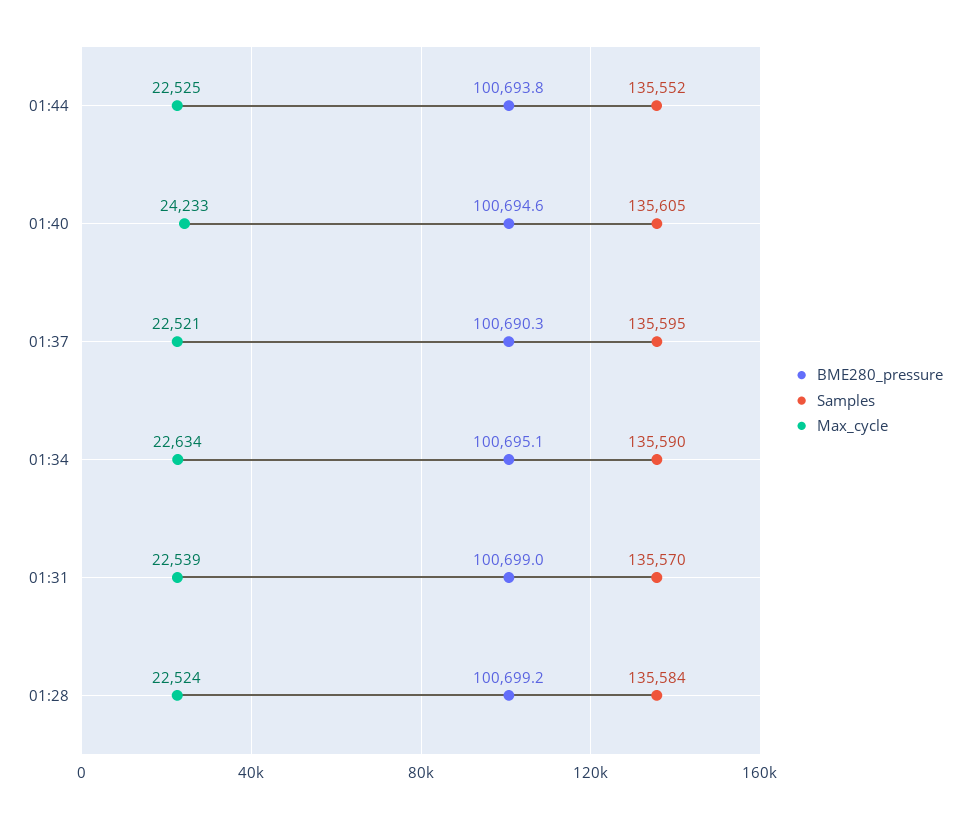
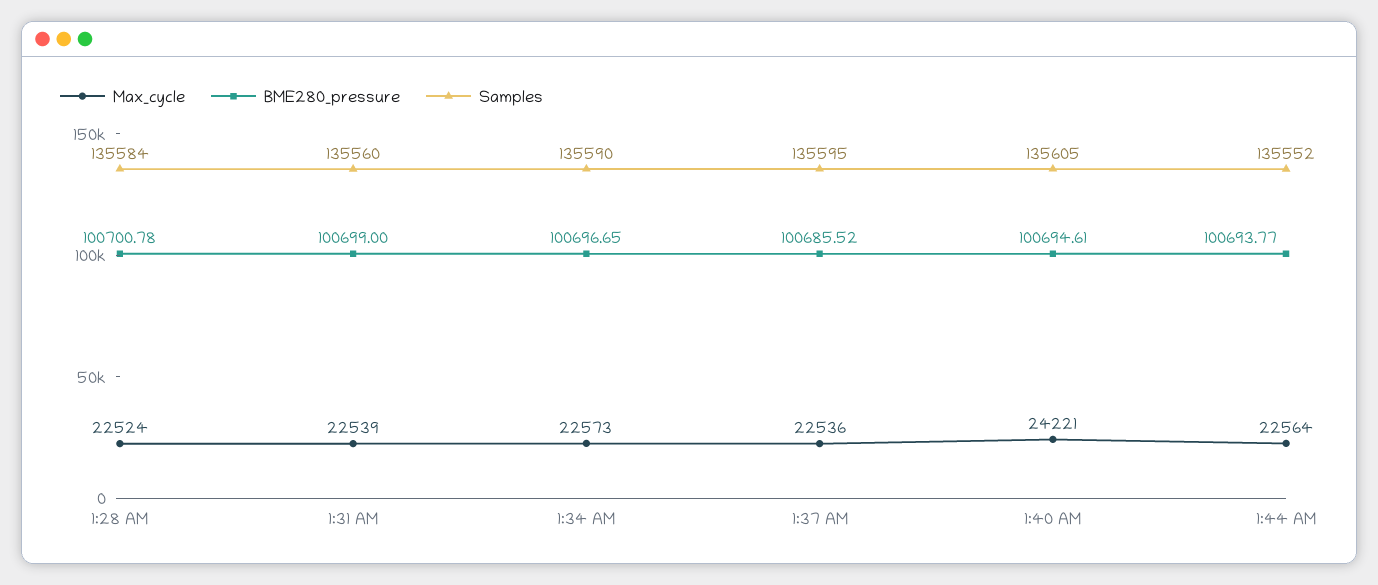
  {
    "BME280_pressure": {
      "01:44": 100693.77,
      "01:40": 100694.61,
-     "01:37": 100690.3,
+     "01:37": 100685.52,
-     "01:34": 100695.1,
+     "01:34": 100696.65,
      "01:31": 100699,
-     "01:28": 100699.2
+     "01:28": 100700.78
    },
    "Samples": {
      "01:44": 135552,
      "01:40": 135605,
      "01:37": 135595,
      "01:34": 135590,
-     "01:31": 135570,
+     "01:31": 135560,
      "01:28": 135584
    },
    "Max_cycle": {
-     "01:44": 22525,
+     "01:44": 22564,
-     "01:40": 24233,
+     "01:40": 24221,
-     "01:37": 22521,
+     "01:37": 22536,
-     "01:34": 22634,
+     "01:34": 22573,
      "01:31": 22539,
      "01:28": 22524
    }
  }

